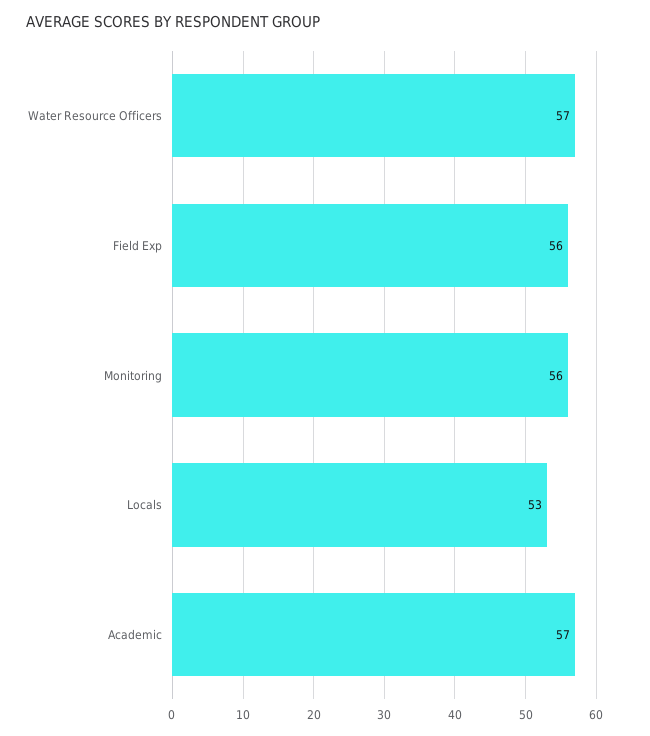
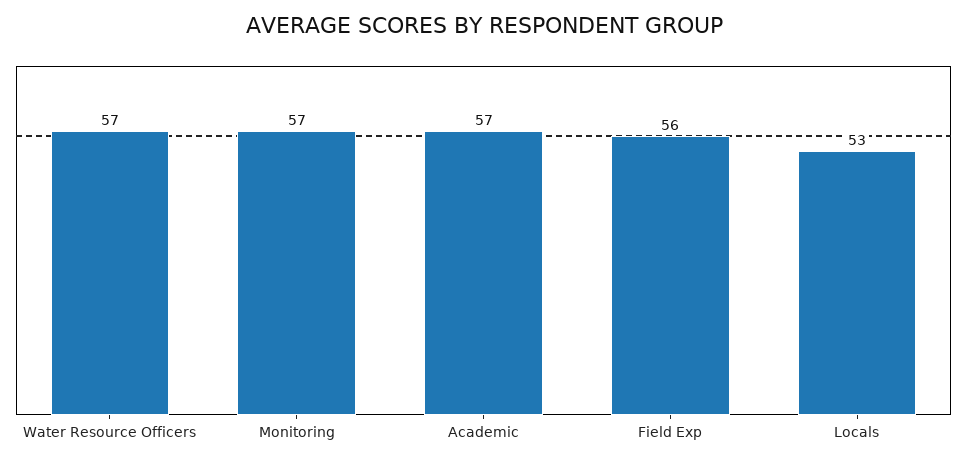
  {
    "Water Resource Officers": 57,
    "Field Exp": 56,
-   "Monitoring": 56,
+   "Monitoring": 57,
    "Locals": 53,
    "Academic": 57
  }

